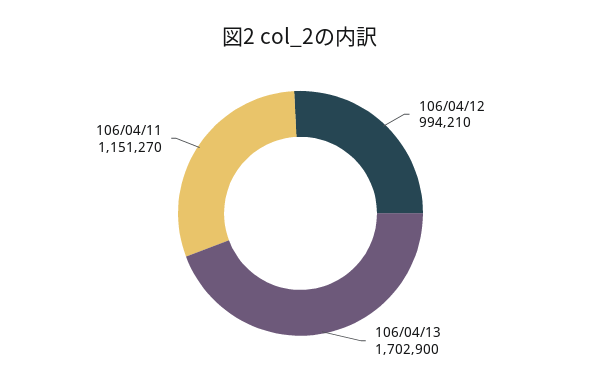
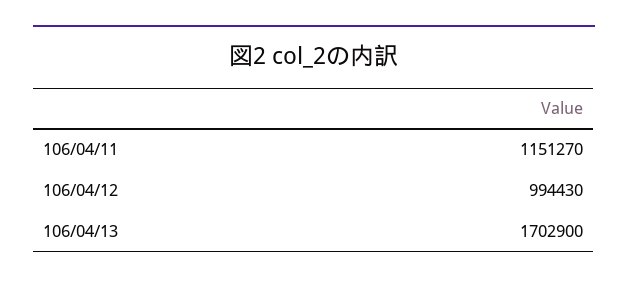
  {
-   "106/04/12": 994210,
+   "106/04/12": 994430,
    "106/04/13": 1702900,
    "106/04/11": 1151270
  }

